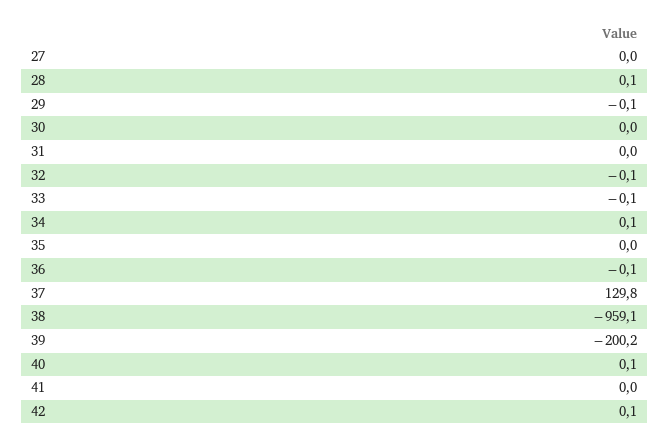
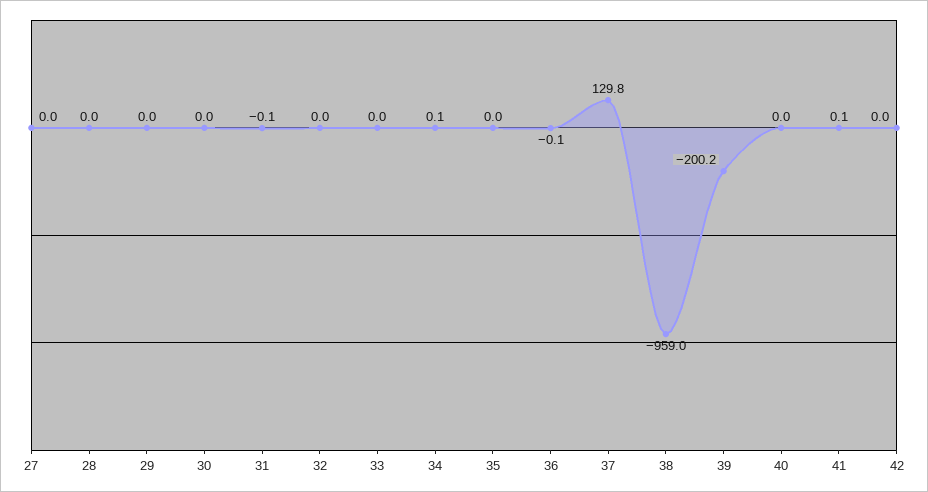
  {
    "27": 0,
-   "28": 0.1,
+   "28": 0,
-   "29": -0.1,
+   "29": 0,
    "30": 0,
-   "31": 0,
+   "31": -0.1,
-   "32": -0.1,
+   "32": 0,
-   "33": -0.1,
+   "33": 0,
    "34": 0.1,
    "35": 0,
    "36": -0.1,
    "37": 129.8,
-   "38": -959.1,
+   "38": -959,
    "39": -200.2,
-   "40": 0.1,
+   "40": 0,
-   "41": 0,
+   "41": 0.1,
-   "42": 0.1
+   "42": 0
  }

